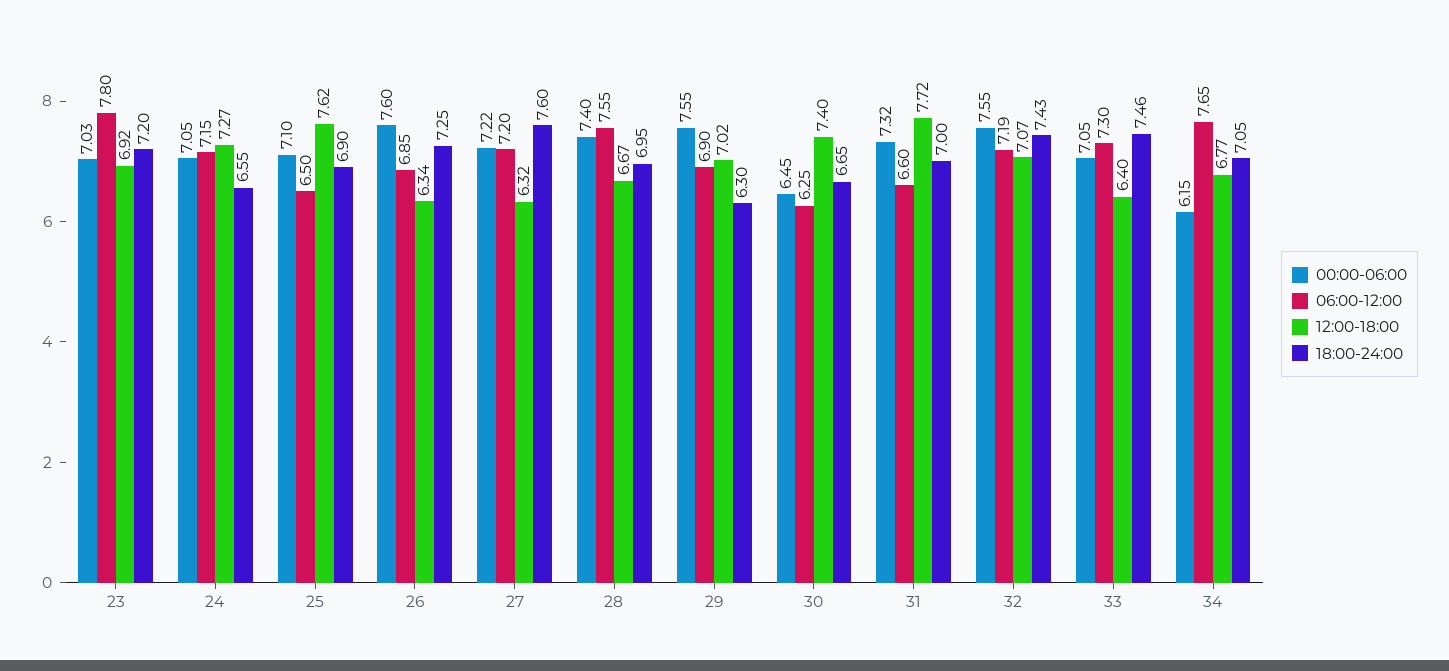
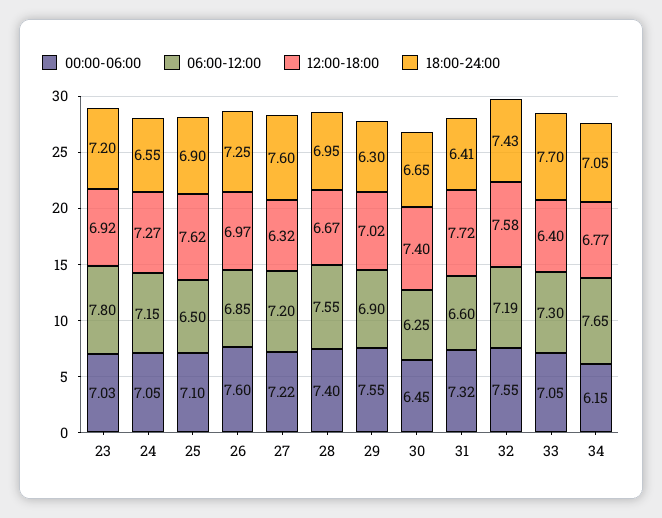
  {
    "00:00-06:00": {
      "23": 7.03,
      "24": 7.05,
      "25": 7.1,
      "26": 7.6,
      "27": 7.22,
      "28": 7.4,
      "29": 7.55,
      "30": 6.45,
      "31": 7.32,
      "32": 7.55,
      "33": 7.05,
      "34": 6.15
    },
    "06:00-12:00": {
      "23": 7.8,
      "24": 7.15,
      "25": 6.5,
      "26": 6.85,
      "27": 7.2,
      "28": 7.55,
      "29": 6.9,
      "30": 6.25,
      "31": 6.6,
      "32": 7.19,
      "33": 7.3,
      "34": 7.65
    },
    "12:00-18:00": {
      "23": 6.92,
      "24": 7.27,
      "25": 7.62,
-     "26": 6.34,
+     "26": 6.97,
      "27": 6.32,
      "28": 6.67,
      "29": 7.02,
      "30": 7.4,
      "31": 7.72,
-     "32": 7.07,
+     "32": 7.58,
      "33": 6.4,
      "34": 6.77
    },
    "18:00-24:00": {
      "23": 7.2,
      "24": 6.55,
      "25": 6.9,
      "26": 7.25,
      "27": 7.6,
      "28": 6.95,
      "29": 6.3,
      "30": 6.65,
-     "31": 7,
+     "31": 6.41,
      "32": 7.43,
-     "33": 7.46,
+     "33": 7.7,
      "34": 7.05
    }
  }

